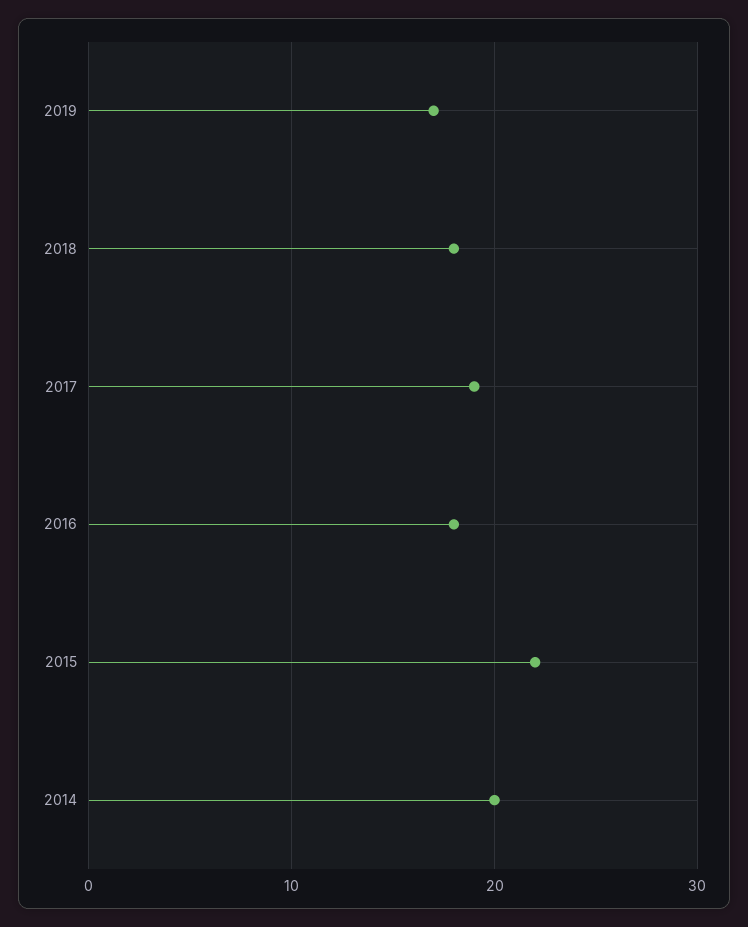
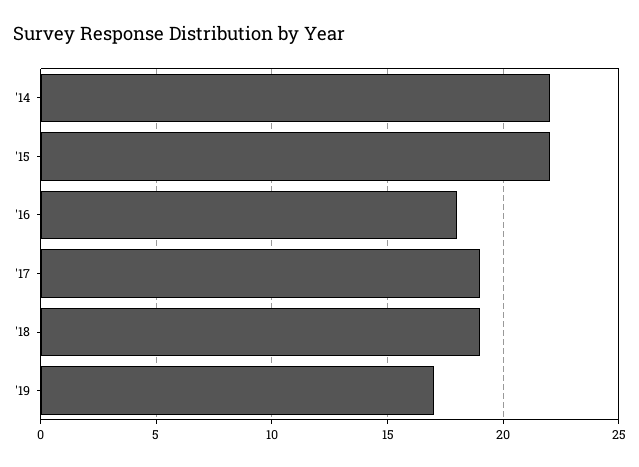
  {
    "2019": 17,
-   "2018": 18,
+   "2018": 19,
    "2017": 19,
    "2016": 18,
    "2015": 22,
-   "2014": 20
+   "2014": 22
  }

